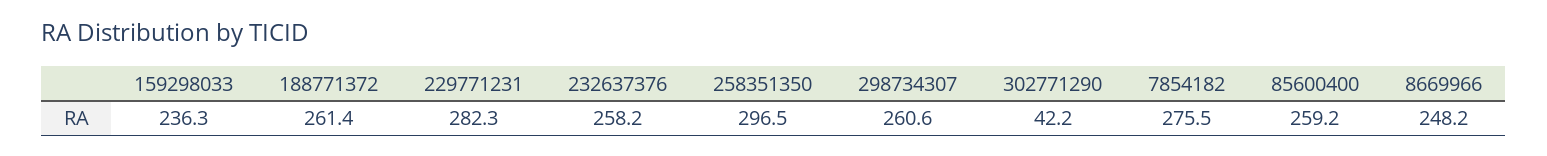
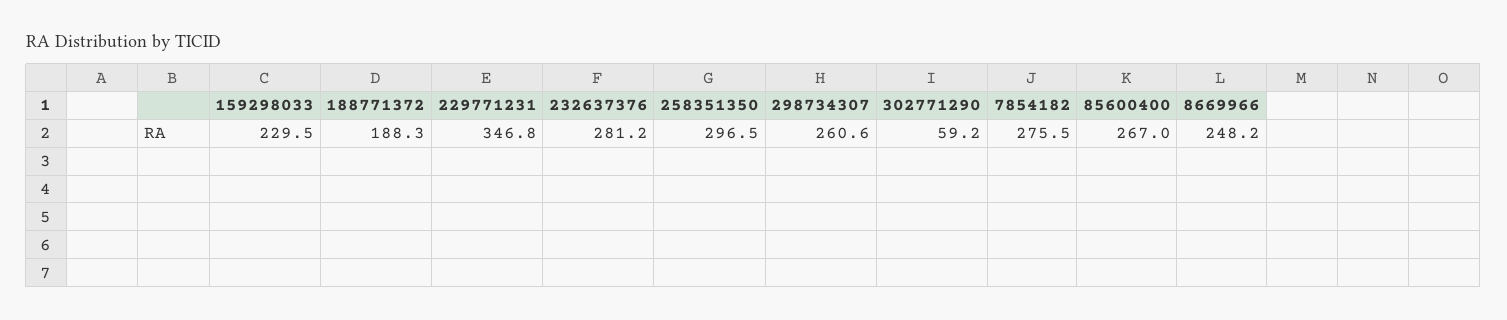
  {
-   "159298033": 236.3,
+   "159298033": 229.5,
-   "188771372": 261.4,
+   "188771372": 188.3,
-   "229771231": 282.3,
+   "229771231": 346.8,
-   "232637376": 258.2,
+   "232637376": 281.2,
    "258351350": 296.5,
    "298734307": 260.6,
-   "302771290": 42.2,
+   "302771290": 59.2,
    "7854182": 275.5,
-   "85600400": 259.2,
+   "85600400": 267,
    "8669966": 248.2
  }

